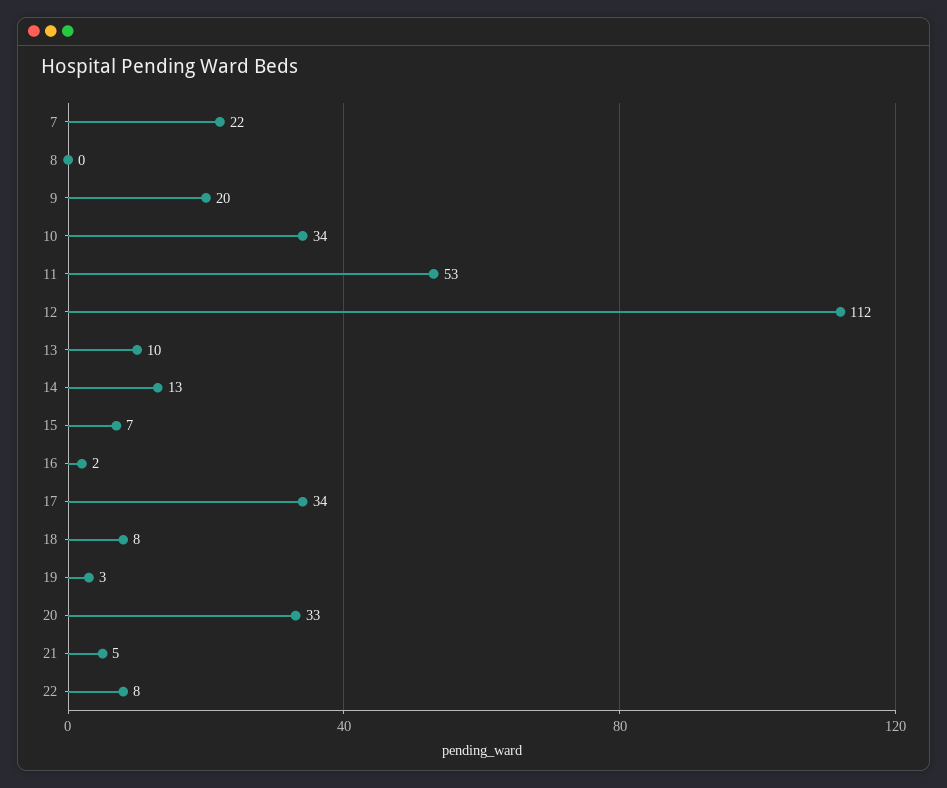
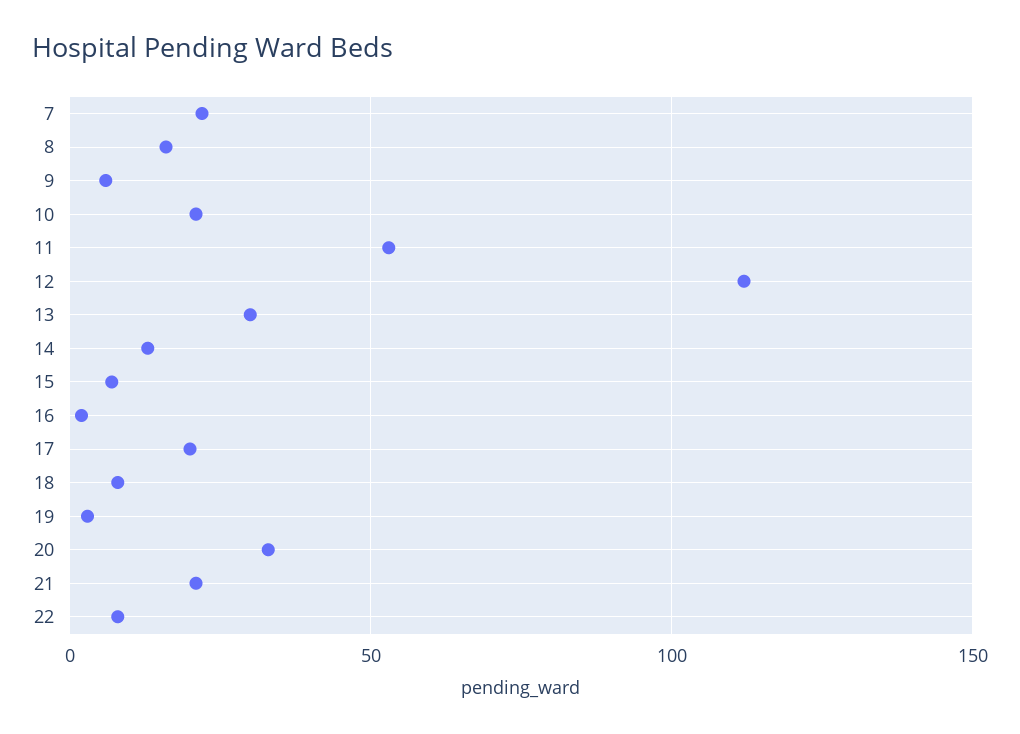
  {
    "7": 22,
-   "8": 0,
+   "8": 15,
-   "9": 20,
+   "9": 5,
-   "10": 34,
+   "10": 20,
    "11": 53,
    "12": 112,
-   "13": 10,
+   "13": 30,
    "14": 13,
    "15": 7,
    "16": 2,
-   "17": 34,
+   "17": 20,
    "18": 8,
    "19": 3,
    "20": 33,
-   "21": 5,
+   "21": 20,
    "22": 8
  }

